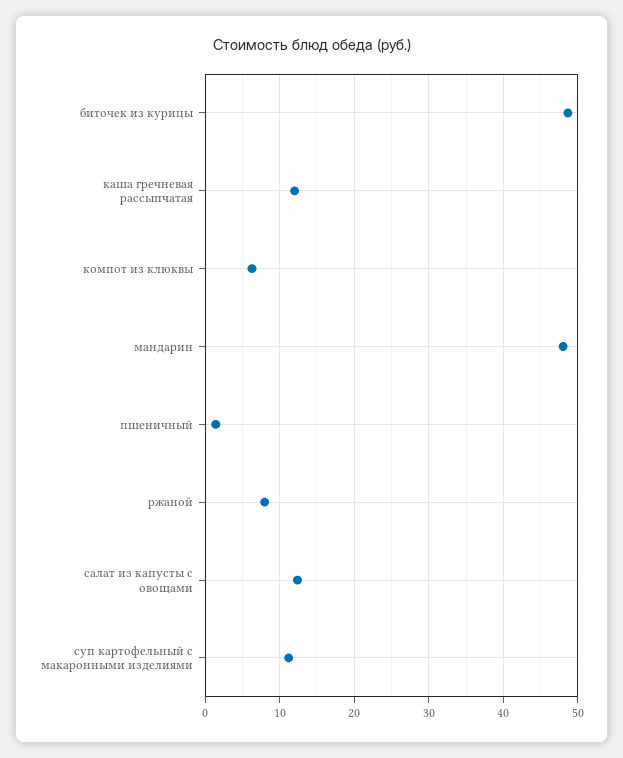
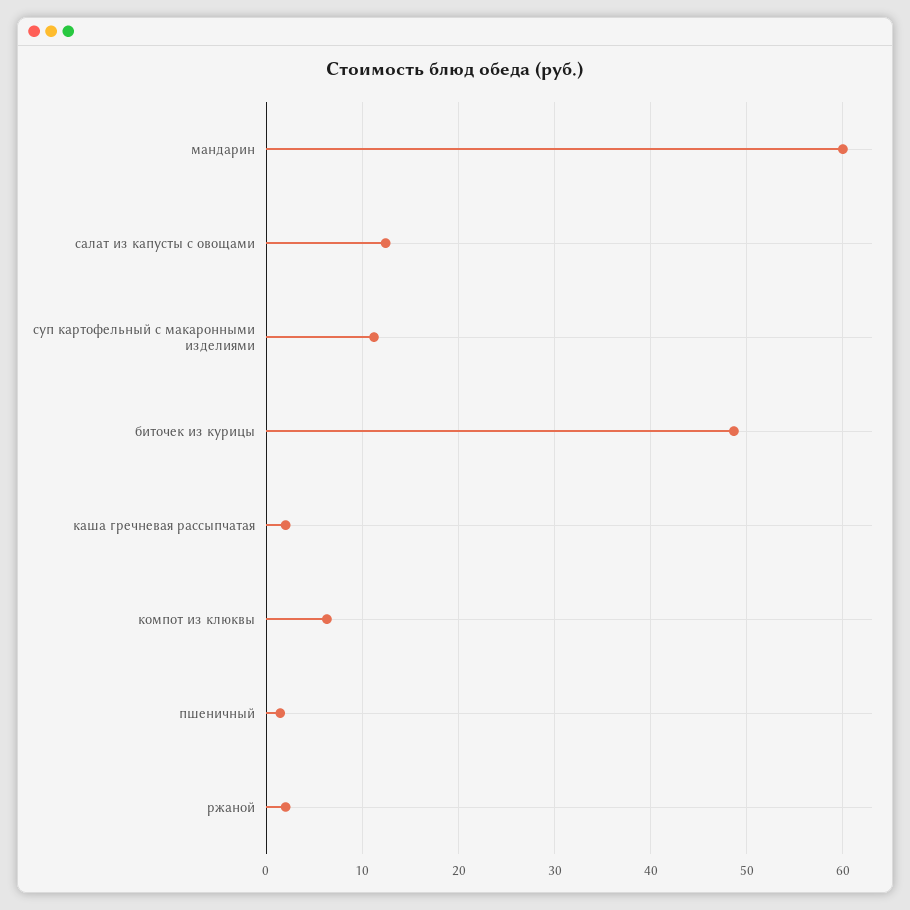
  {
    "биточек из курицы": 49,
-   "каша гречневая рассыпчатая": 12,
+   "каша гречневая рассыпчатая": 2,
    "компот из клюквы": 6,
-   "мандарин": 48,
+   "мандарин": 60,
    "пшеничный": 1,
-   "ржаной": 8,
+   "ржаной": 2,
    "салат из капусты с овощами": 12,
    "суп картофельный с макаронными изделиями": 11
  }

